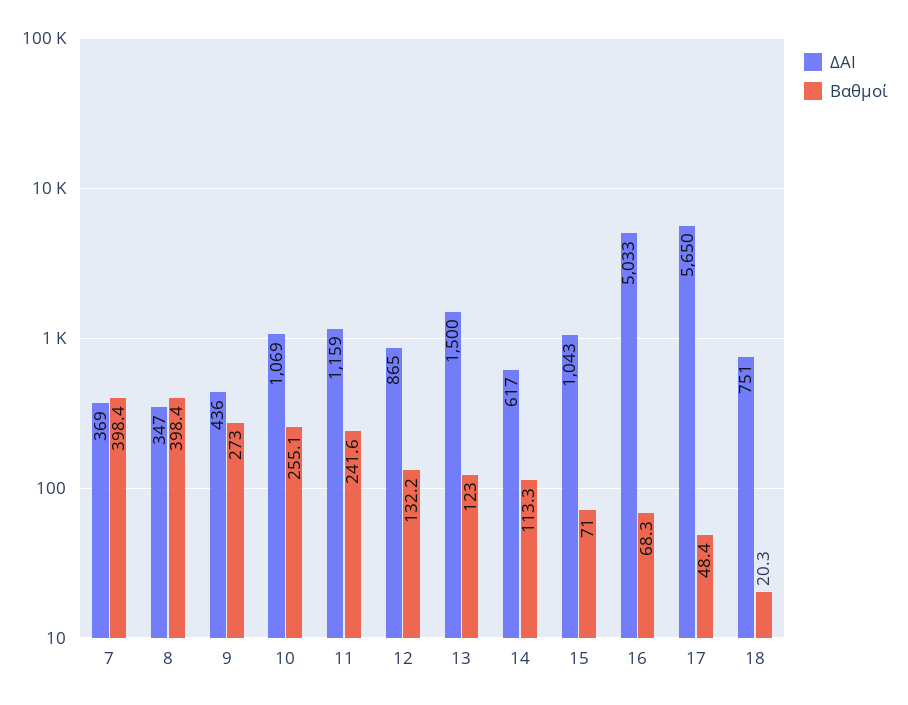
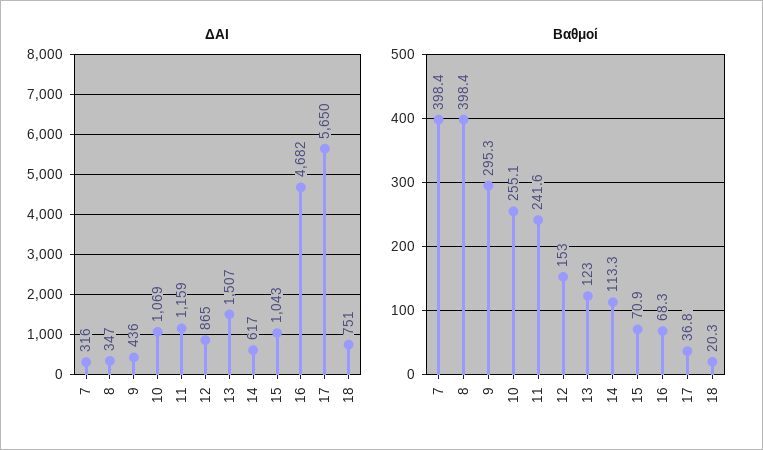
  {
    "ΔΑΙ": {
-     "7": 369,
+     "7": 316,
      "8": 347,
      "9": 436,
      "10": 1069,
      "11": 1159,
      "12": 865,
-     "13": 1500,
+     "13": 1507,
      "14": 617,
      "15": 1043,
-     "16": 5033,
+     "16": 4682,
      "17": 5650,
      "18": 751
    },
    "Βαθμοί": {
      "7": 398.4,
      "8": 398.4,
-     "9": 273,
+     "9": 295.3,
      "10": 255.1,
      "11": 241.6,
-     "12": 132.2,
+     "12": 153,
      "13": 123,
      "14": 113.3,
-     "15": 71,
+     "15": 70.9,
      "16": 68.3,
-     "17": 48.4,
+     "17": 36.8,
      "18": 20.3
    }
  }

